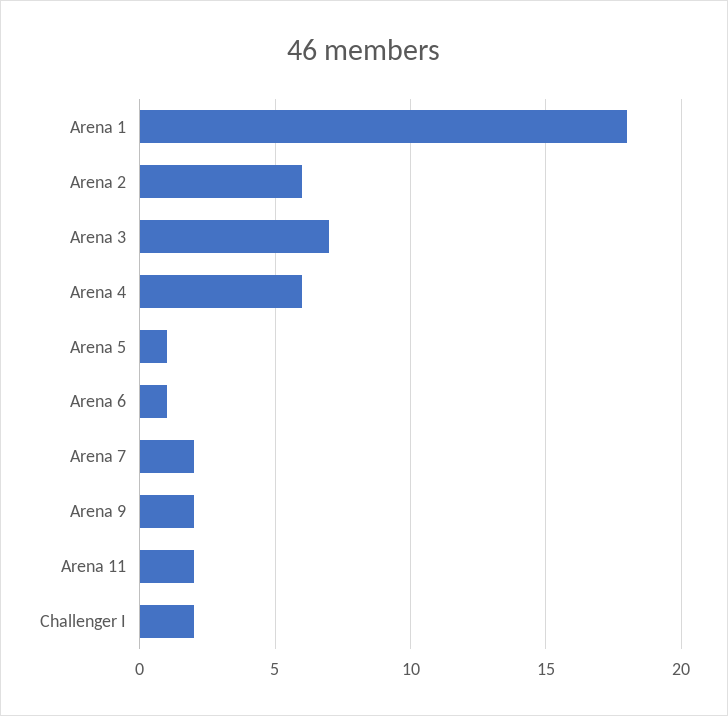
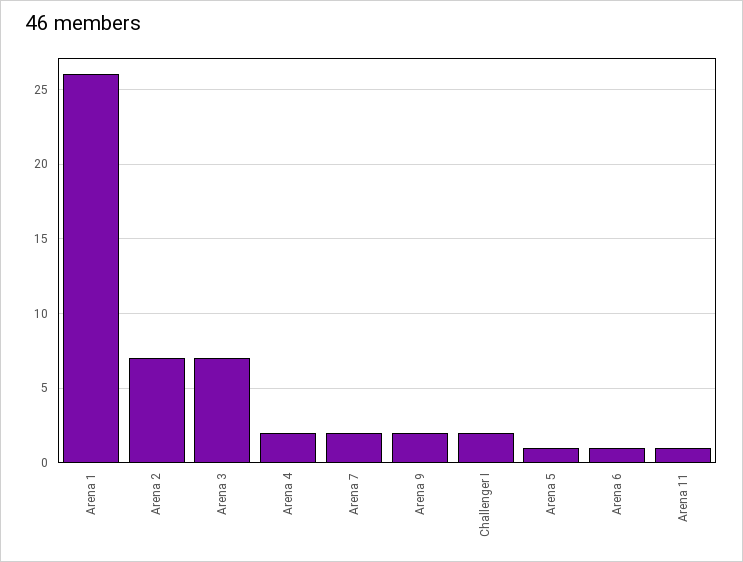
  {
-   "Arena 1": 18,
+   "Arena 1": 26,
-   "Arena 2": 6,
+   "Arena 2": 7,
    "Arena 3": 7,
-   "Arena 4": 6,
+   "Arena 4": 2,
    "Arena 5": 1,
    "Arena 6": 1,
    "Arena 7": 2,
    "Arena 9": 2,
-   "Arena 11": 2,
+   "Arena 11": 1,
    "Challenger I": 2
  }

